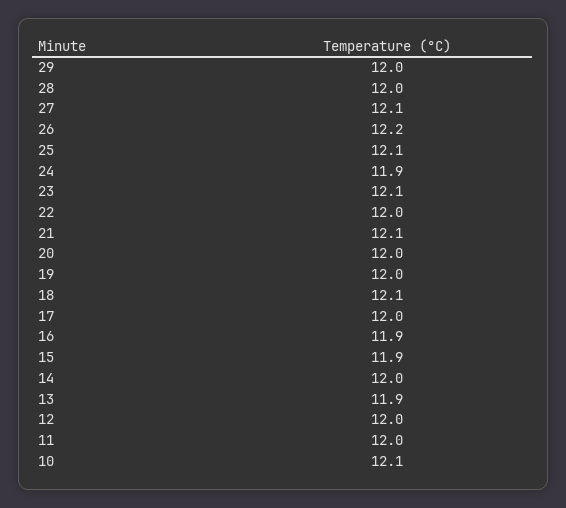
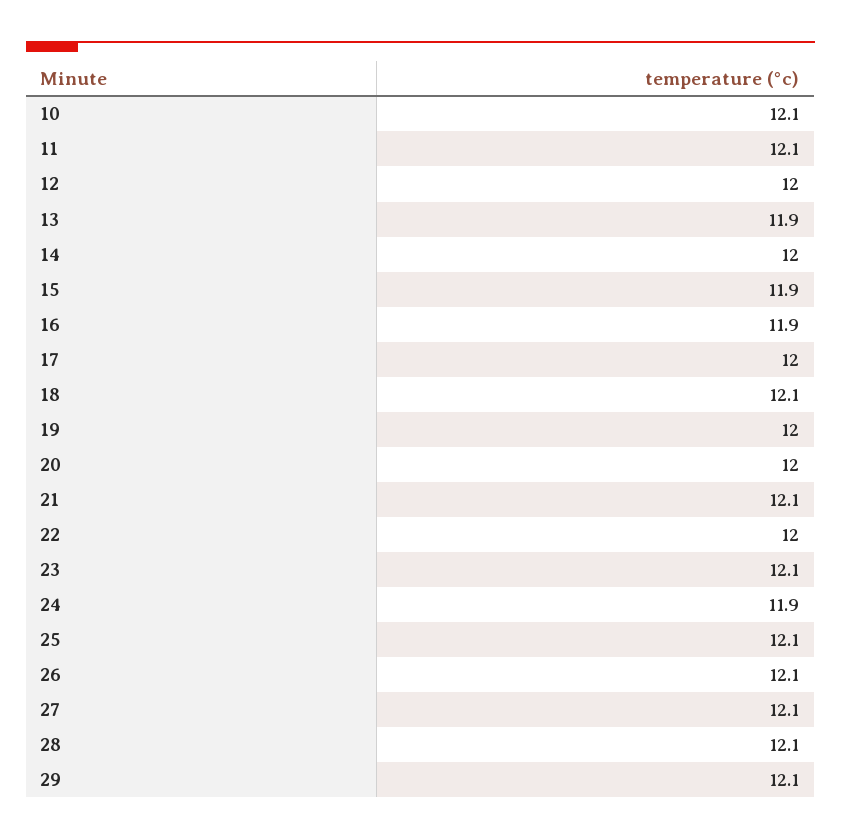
  {
-   "29": 12,
+   "29": 12.1,
-   "28": 12,
+   "28": 12.1,
    "27": 12.1,
-   "26": 12.2,
+   "26": 12.1,
    "25": 12.1,
    "24": 11.9,
    "23": 12.1,
    "22": 12,
    "21": 12.1,
    "20": 12,
    "19": 12,
    "18": 12.1,
    "17": 12,
    "16": 11.9,
    "15": 11.9,
    "14": 12,
    "13": 11.9,
    "12": 12,
-   "11": 12,
+   "11": 12.1,
    "10": 12.1
  }

